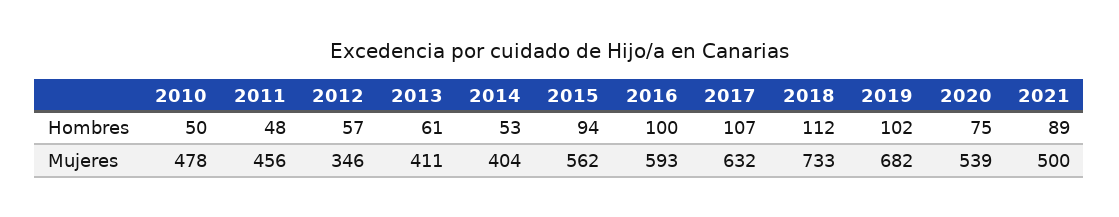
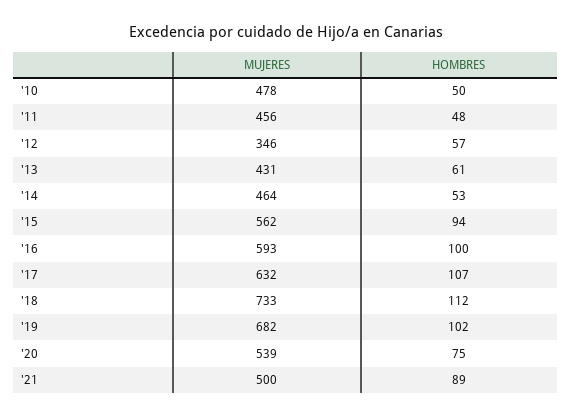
  {
    "2010": {
      "Hombres": 50,
      "Mujeres": 478
    },
    "2011": {
      "Hombres": 48,
      "Mujeres": 456
    },
    "2012": {
      "Hombres": 57,
      "Mujeres": 346
    },
    "2013": {
      "Hombres": 61,
-     "Mujeres": 411
+     "Mujeres": 431
    },
    "2014": {
      "Hombres": 53,
-     "Mujeres": 404
+     "Mujeres": 464
    },
    "2015": {
      "Hombres": 94,
      "Mujeres": 562
    },
    "2016": {
      "Hombres": 100,
      "Mujeres": 593
    },
    "2017": {
      "Hombres": 107,
      "Mujeres": 632
    },
    "2018": {
      "Hombres": 112,
      "Mujeres": 733
    },
    "2019": {
      "Hombres": 102,
      "Mujeres": 682
    },
    "2020": {
      "Hombres": 75,
      "Mujeres": 539
    },
    "2021": {
      "Hombres": 89,
      "Mujeres": 500
    }
  }

